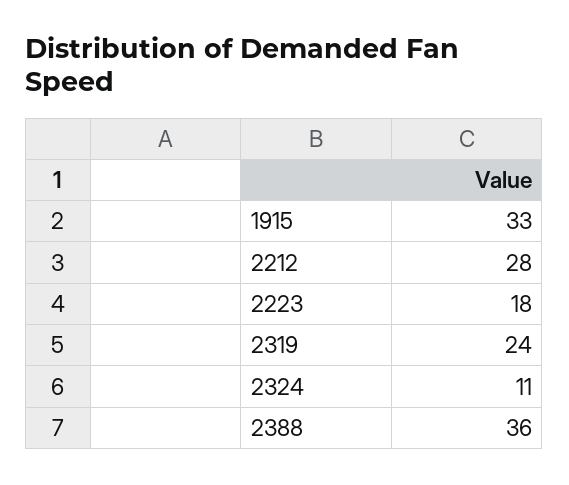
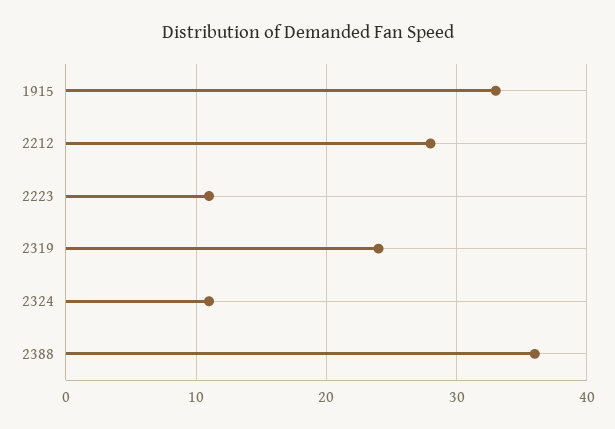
  {
    "1915": 33,
    "2212": 28,
-   "2223": 18,
+   "2223": 11,
    "2319": 24,
    "2324": 11,
    "2388": 36
  }

